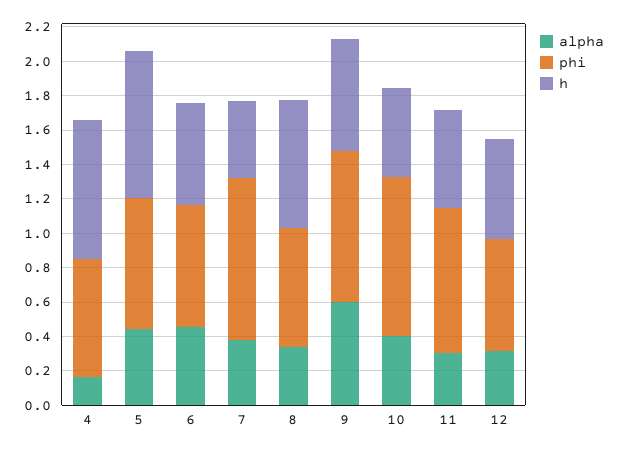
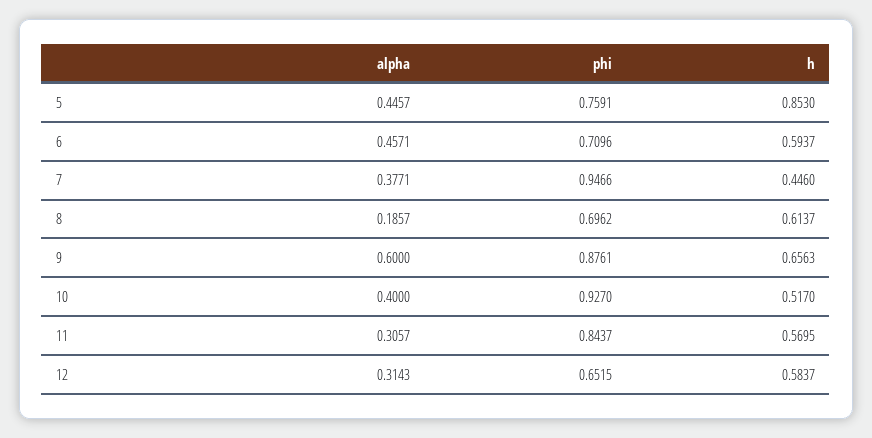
  {
    "alpha": {
-     "4": 0.15,
      "5": 0.4457,
      "6": 0.4571,
      "7": 0.3771,
-     "8": 0.35,
+     "8": 0.1857,
      "9": 0.6,
      "10": 0.4,
      "11": 0.3057,
      "12": 0.3143
    },
    "phi": {
-     "4": 0.7,
      "5": 0.7591,
      "6": 0.7096,
      "7": 0.9466,
      "8": 0.6962,
      "9": 0.8761,
      "10": 0.927,
      "11": 0.8437,
      "12": 0.6515
    },
    "h": {
-     "4": 0.8,
      "5": 0.853,
      "6": 0.5937,
      "7": 0.446,
-     "8": 0.75,
+     "8": 0.6137,
      "9": 0.6563,
      "10": 0.517,
      "11": 0.5695,
      "12": 0.5837
    }
  }

